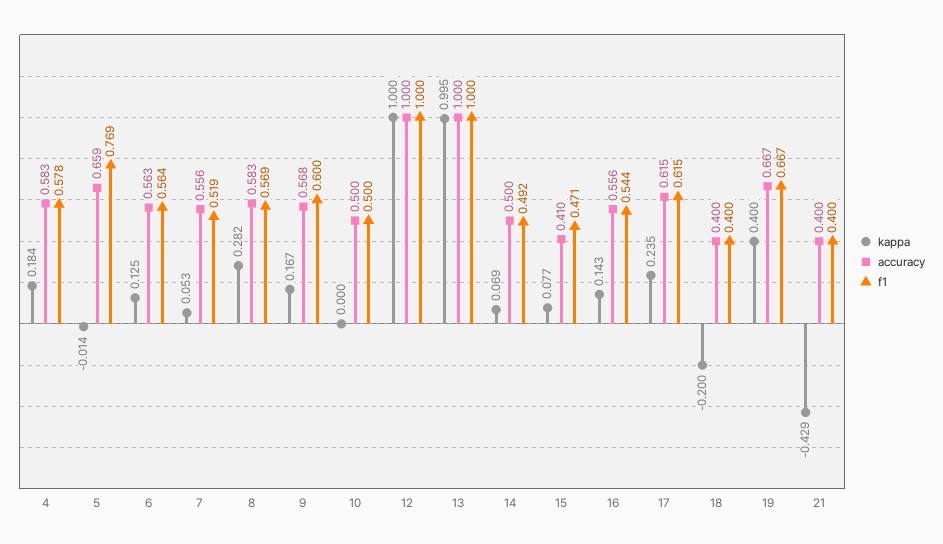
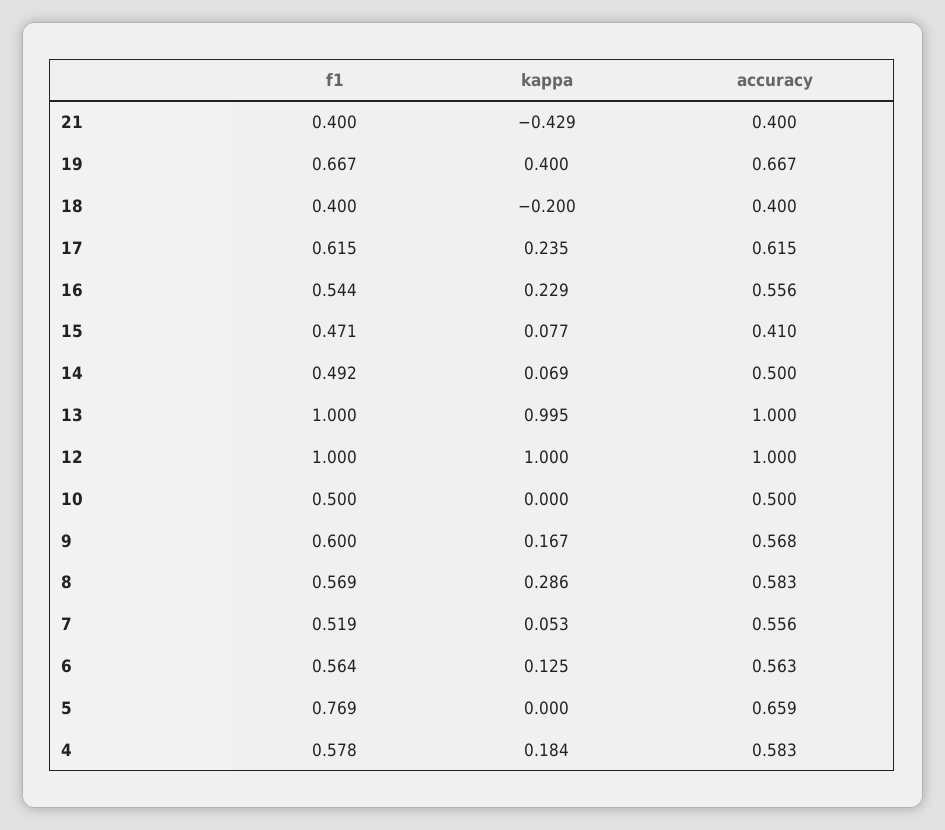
  {
    "kappa": {
      "4": 0.184,
-     "5": -0.014,
+     "5": 0,
      "6": 0.125,
      "7": 0.053,
-     "8": 0.282,
+     "8": 0.286,
      "9": 0.167,
      "10": 0,
      "12": 1,
      "13": 0.995,
      "14": 0.069,
      "15": 0.077,
-     "16": 0.143,
+     "16": 0.229,
      "17": 0.235,
      "18": -0.2,
      "19": 0.4,
      "21": -0.429
    },
    "accuracy": {
      "4": 0.583,
      "5": 0.659,
      "6": 0.563,
      "7": 0.556,
      "8": 0.583,
      "9": 0.568,
      "10": 0.5,
      "12": 1,
      "13": 1,
      "14": 0.5,
      "15": 0.41,
      "16": 0.556,
      "17": 0.615,
      "18": 0.4,
      "19": 0.667,
      "21": 0.4
    },
    "f1": {
      "4": 0.578,
      "5": 0.769,
      "6": 0.564,
      "7": 0.519,
      "8": 0.569,
      "9": 0.6,
      "10": 0.5,
      "12": 1,
      "13": 1,
      "14": 0.492,
      "15": 0.471,
      "16": 0.544,
      "17": 0.615,
      "18": 0.4,
      "19": 0.667,
      "21": 0.4
    }
  }

